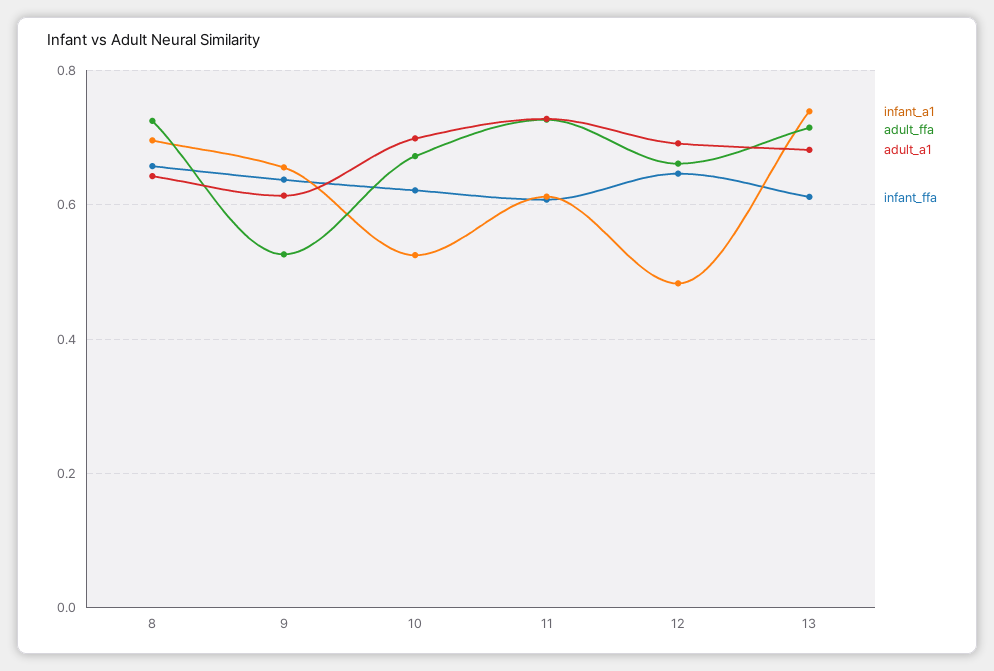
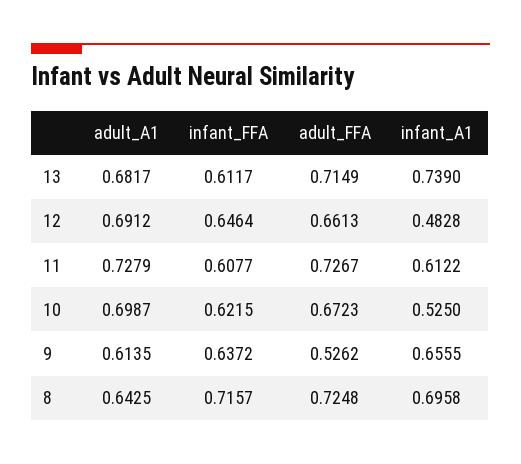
  {
    "infant_a1": {
      "8": 0.6958,
      "9": 0.6555,
      "10": 0.525,
      "11": 0.6122,
      "12": 0.4828,
      "13": 0.739
    },
    "adult_ffa": {
      "8": 0.7248,
      "9": 0.5262,
      "10": 0.6723,
      "11": 0.7267,
      "12": 0.6613,
      "13": 0.7149
    },
    "adult_a1": {
      "8": 0.6425,
      "9": 0.6135,
      "10": 0.6987,
      "11": 0.7279,
      "12": 0.6912,
      "13": 0.6817
    },
    "infant_ffa": {
-     "8": 0.66,
+     "8": 0.7157,
      "9": 0.6372,
      "10": 0.6215,
      "11": 0.6077,
      "12": 0.6464,
      "13": 0.6117
    }
  }

